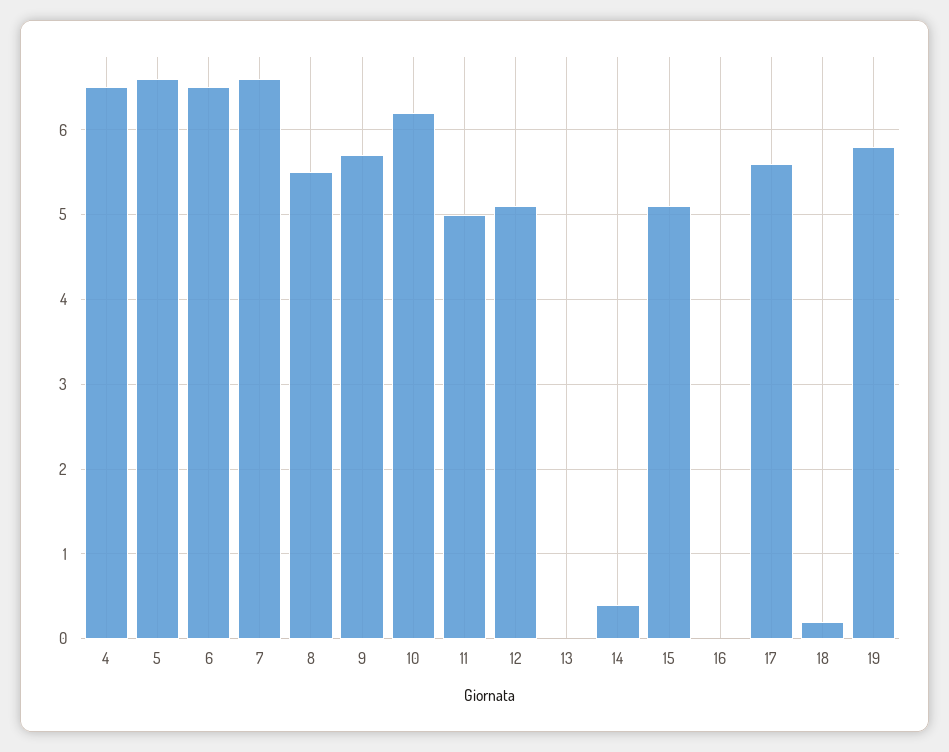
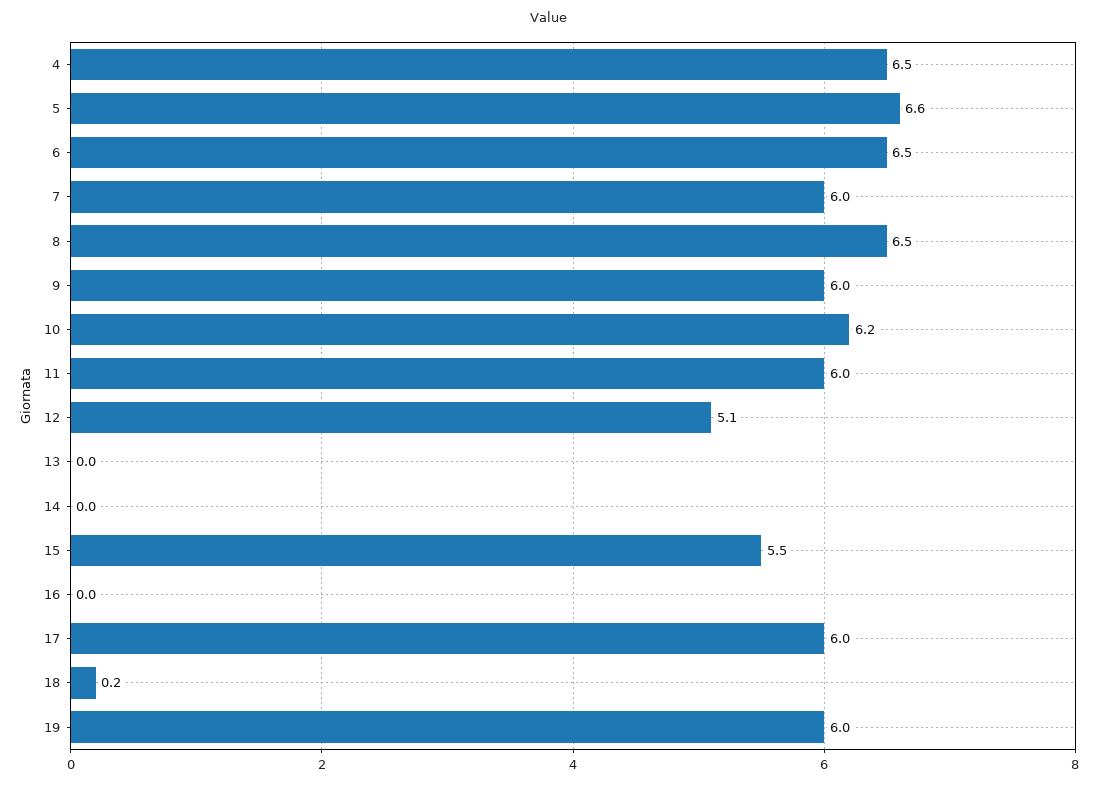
  {
    "4": 6.5,
    "5": 6.6,
    "6": 6.5,
-   "7": 6.6,
+   "7": 6,
-   "8": 5.5,
+   "8": 6.5,
-   "9": 5.7,
+   "9": 6,
    "10": 6.2,
-   "11": 5,
+   "11": 6,
    "12": 5.1,
    "13": 0,
-   "14": 0.4,
+   "14": 0,
-   "15": 5.1,
+   "15": 5.5,
    "16": 0,
-   "17": 5.6,
+   "17": 6,
    "18": 0.2,
-   "19": 5.8
+   "19": 6
  }

